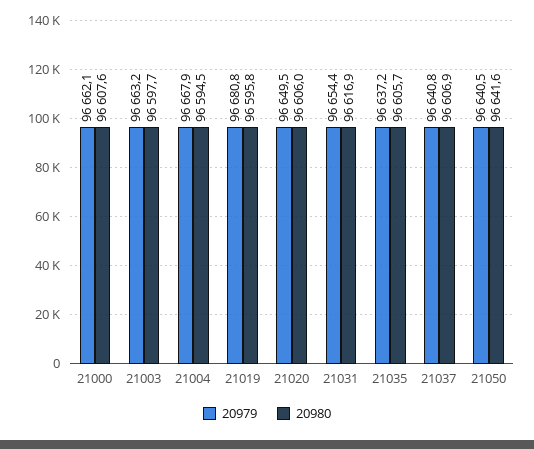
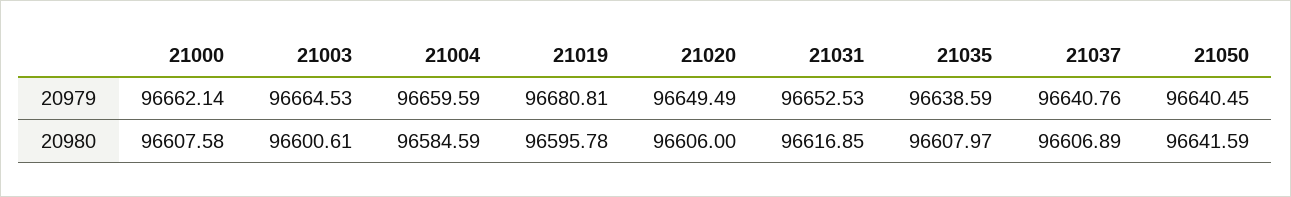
  {
    "20979": {
      "21000": 96662.14,
-     "21003": 96663.2,
+     "21003": 96664.53,
-     "21004": 96667.9,
+     "21004": 96659.59,
      "21019": 96680.81,
      "21020": 96649.49,
-     "21031": 96654.4,
+     "21031": 96652.53,
-     "21035": 96637.2,
+     "21035": 96638.59,
      "21037": 96640.76,
      "21050": 96640.45
    },
    "20980": {
      "21000": 96607.58,
-     "21003": 96597.7,
+     "21003": 96600.61,
-     "21004": 96594.5,
+     "21004": 96584.59,
      "21019": 96595.78,
      "21020": 96606,
      "21031": 96616.85,
-     "21035": 96605.7,
+     "21035": 96607.97,
      "21037": 96606.89,
      "21050": 96641.59
    }
  }

